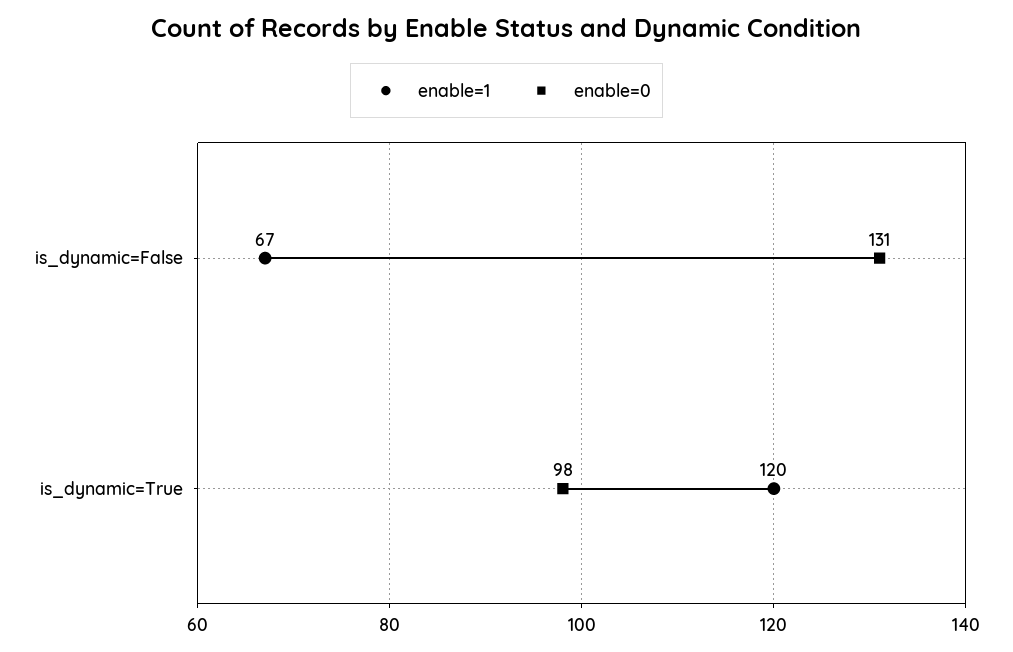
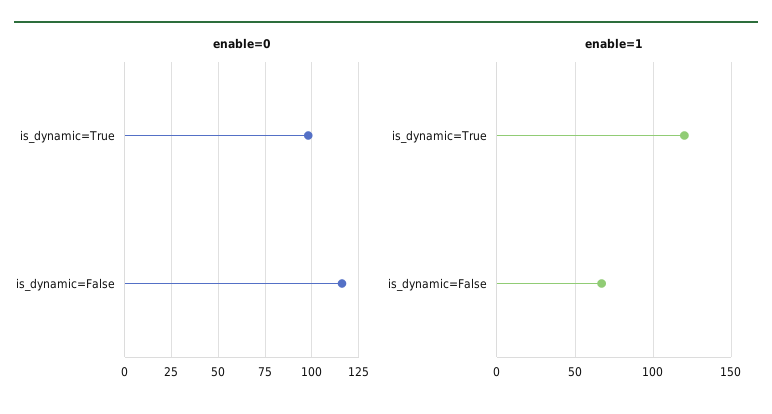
  {
    "enable=1": {
      "is_dynamic=False": 67,
      "is_dynamic=True": 120
    },
    "enable=0": {
-     "is_dynamic=False": 131,
+     "is_dynamic=False": 115,
      "is_dynamic=True": 98
    }
  }

